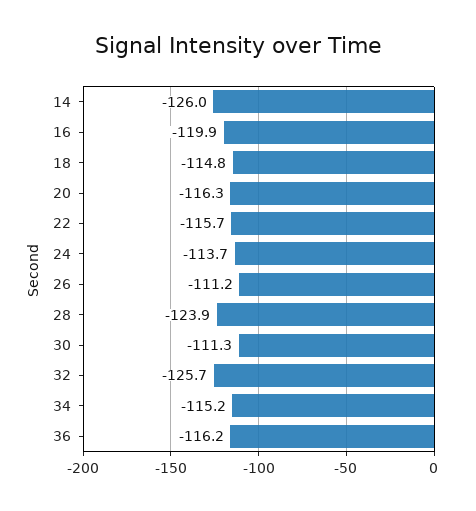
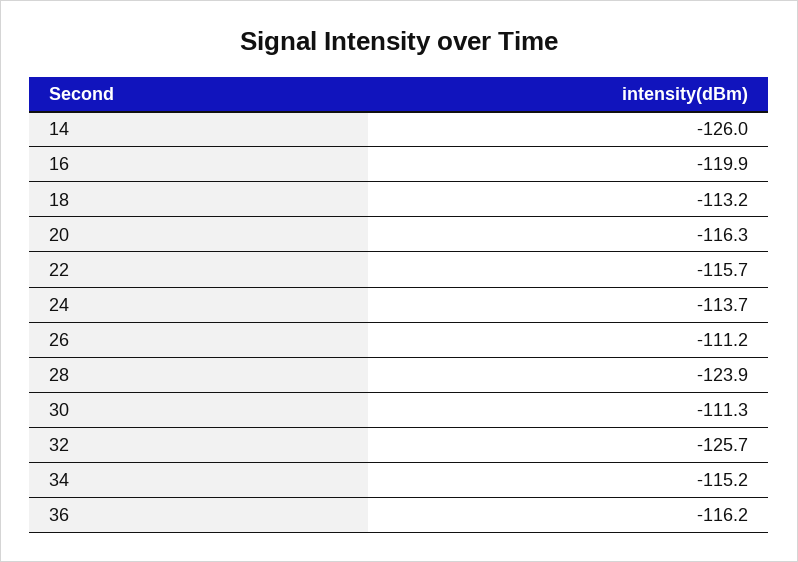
  {
    "14": -126,
    "16": -119.9,
-   "18": -114.8,
+   "18": -113.2,
    "20": -116.3,
    "22": -115.7,
    "24": -113.7,
    "26": -111.2,
    "28": -123.9,
    "30": -111.3,
    "32": -125.7,
    "34": -115.2,
    "36": -116.2
  }

